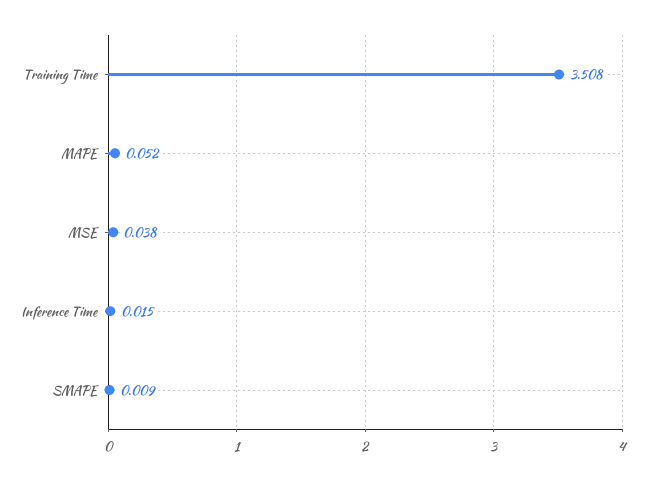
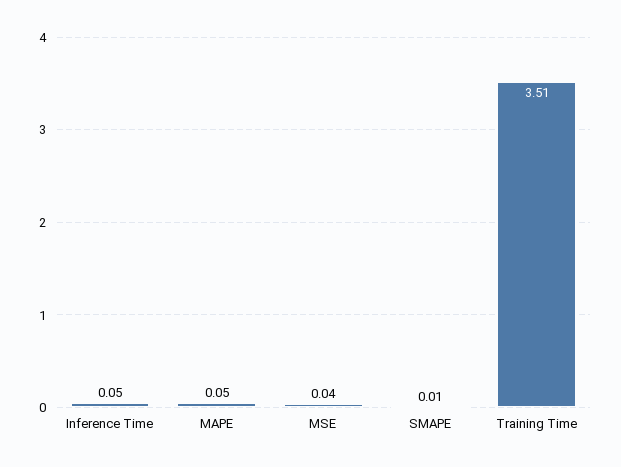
  {
    "Training Time": 3.508,
    "MAPE": 0.052,
    "MSE": 0.038,
-   "Inference Time": 0.015,
+   "Inference Time": 0.05,
    "SMAPE": 0.009
  }

